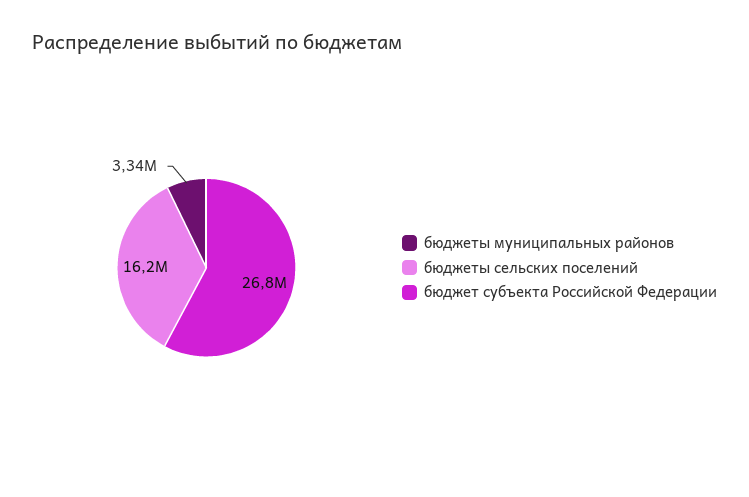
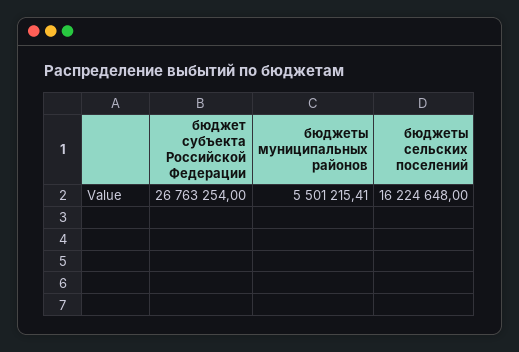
  {
-   "бюджеты муниципальных районов": 3340000,
+   "бюджеты муниципальных районов": 5501215.41,
    "бюджеты сельских поселений": 16224648,
    "бюджет субъекта Российской Федерации": 26763254
  }

